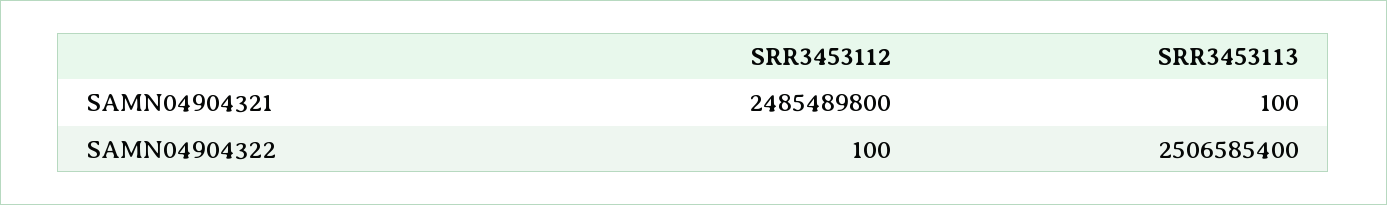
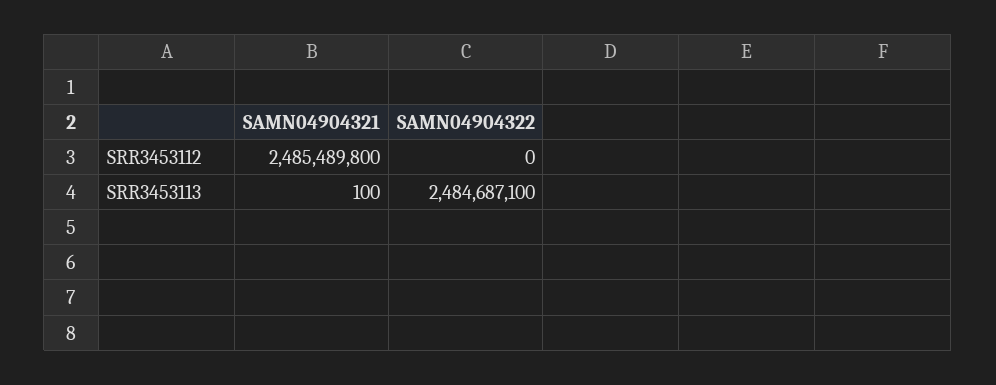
  {
    "SRR3453112": {
      "SAMN04904321": 2485489800,
-     "SAMN04904322": 100
+     "SAMN04904322": 0
    },
    "SRR3453113": {
      "SAMN04904321": 100,
-     "SAMN04904322": 2506585400
+     "SAMN04904322": 2484687100
    }
  }

